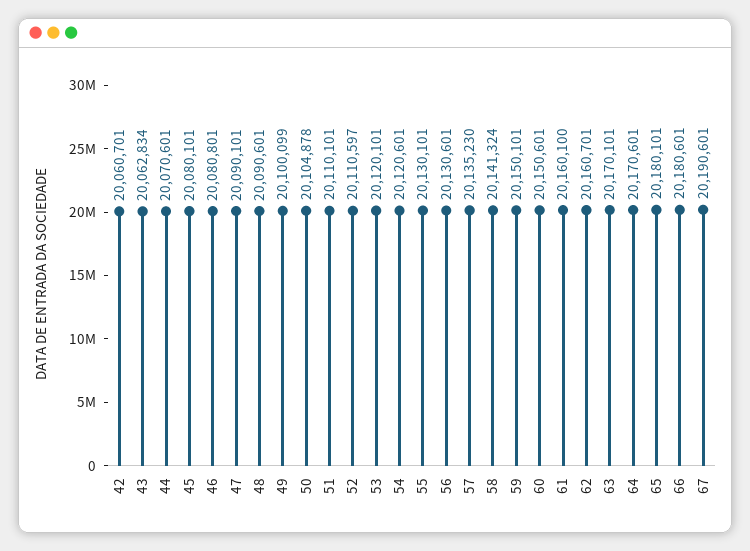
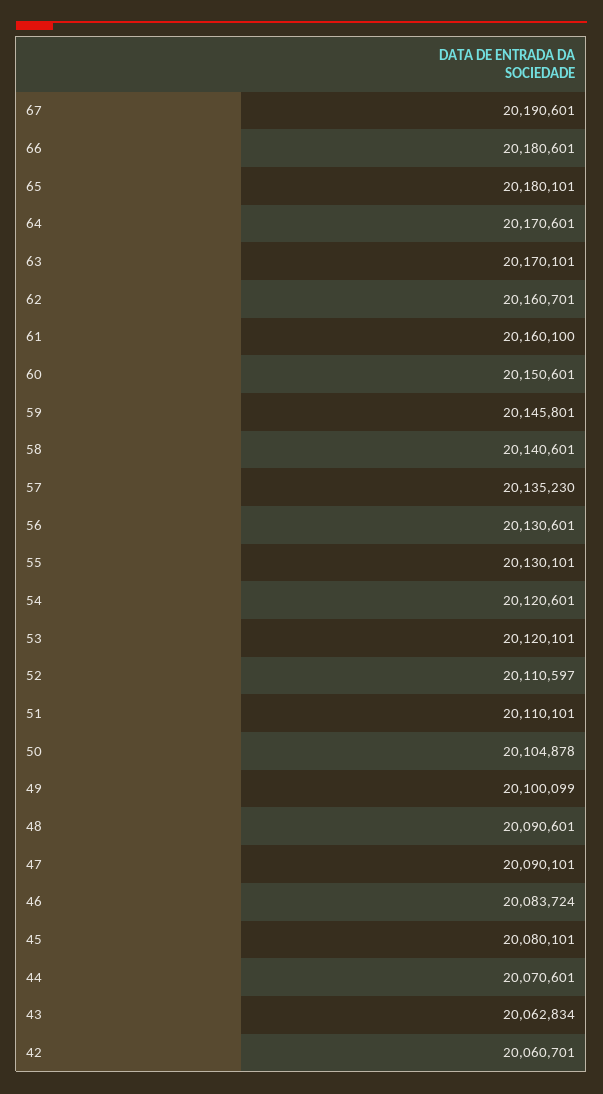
  {
    "42": 20060701,
    "43": 20062834,
    "44": 20070601,
    "45": 20080101,
-   "46": 20080801,
+   "46": 20083724,
    "47": 20090101,
    "48": 20090601,
    "49": 20100099,
    "50": 20104878,
    "51": 20110101,
    "52": 20110597,
    "53": 20120101,
    "54": 20120601,
    "55": 20130101,
    "56": 20130601,
    "57": 20135230,
-   "58": 20141324,
+   "58": 20140601,
-   "59": 20150101,
+   "59": 20145801,
    "60": 20150601,
    "61": 20160100,
    "62": 20160701,
    "63": 20170101,
    "64": 20170601,
    "65": 20180101,
    "66": 20180601,
    "67": 20190601
  }

